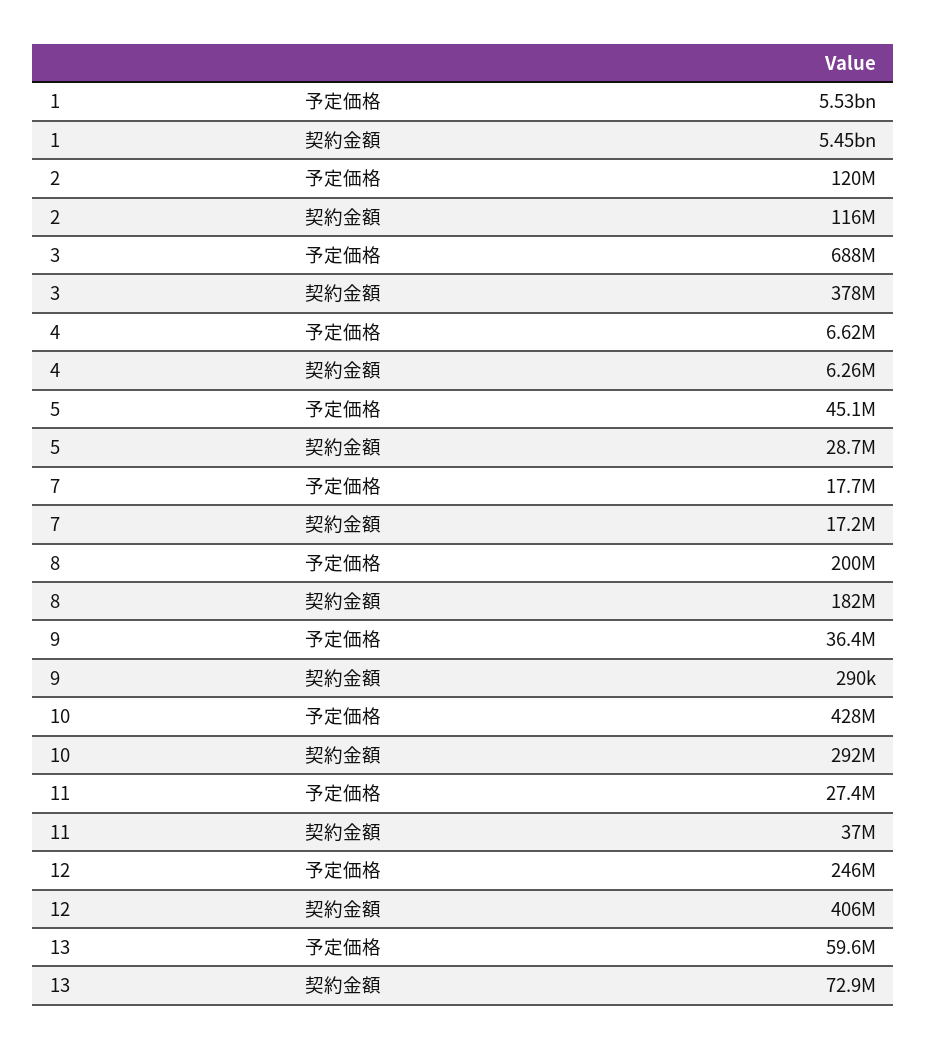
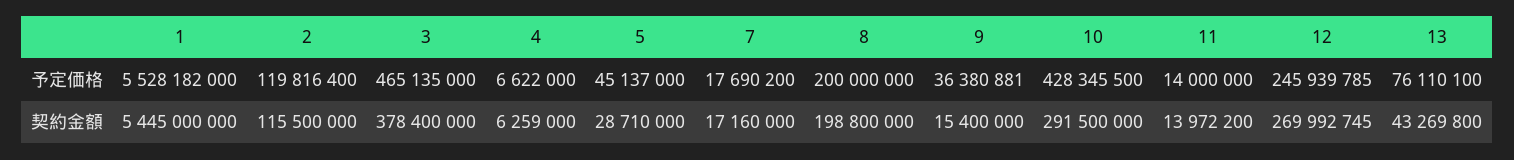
  {
    "1": {
      "予定価格": 5528182000,
      "契約金額": 5445000000
    },
    "2": {
      "予定価格": 119816400,
      "契約金額": 115500000
    },
    "3": {
-     "予定価格": 688000000,
+     "予定価格": 465135000,
      "契約金額": 378400000
    },
    "4": {
      "予定価格": 6622000,
      "契約金額": 6259000
    },
    "5": {
      "予定価格": 45137000,
      "契約金額": 28710000
    },
    "7": {
      "予定価格": 17690200,
      "契約金額": 17160000
    },
    "8": {
      "予定価格": 200000000,
-     "契約金額": 182000000
+     "契約金額": 198800000
    },
    "9": {
      "予定価格": 36380881,
-     "契約金額": 290000
+     "契約金額": 15400000
    },
    "10": {
      "予定価格": 428345500,
      "契約金額": 291500000
    },
    "11": {
-     "予定価格": 27400000,
+     "予定価格": 14000000,
-     "契約金額": 37000000
+     "契約金額": 13972200
    },
    "12": {
      "予定価格": 245939785,
-     "契約金額": 406000000
+     "契約金額": 269992745
    },
    "13": {
-     "予定価格": 59600000,
+     "予定価格": 76110100,
-     "契約金額": 72900000
+     "契約金額": 43269800
    }
  }

